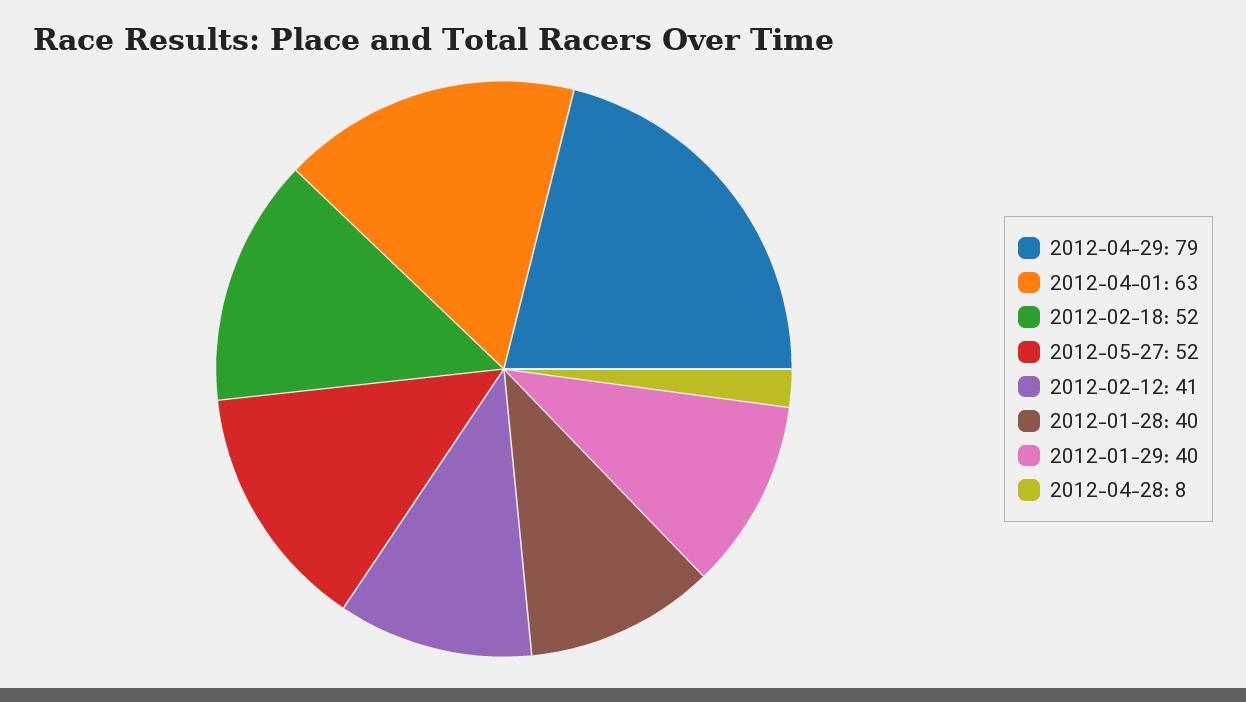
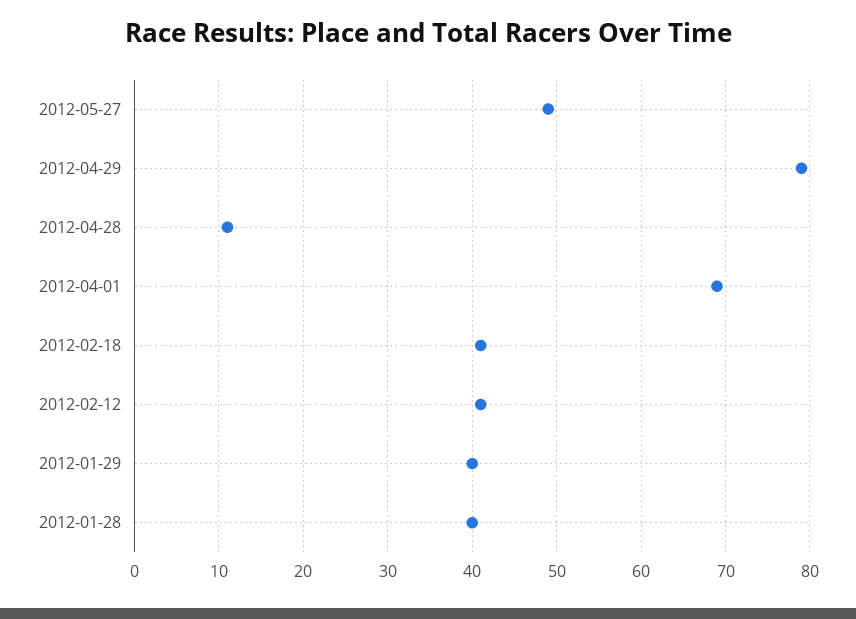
  {
    "2012-04-29": 79,
-   "2012-04-01": 63,
+   "2012-04-01": 69,
-   "2012-02-18": 52,
+   "2012-02-18": 41,
-   "2012-05-27": 52,
+   "2012-05-27": 49,
    "2012-02-12": 41,
    "2012-01-28": 40,
    "2012-01-29": 40,
-   "2012-04-28": 8
+   "2012-04-28": 11
  }

